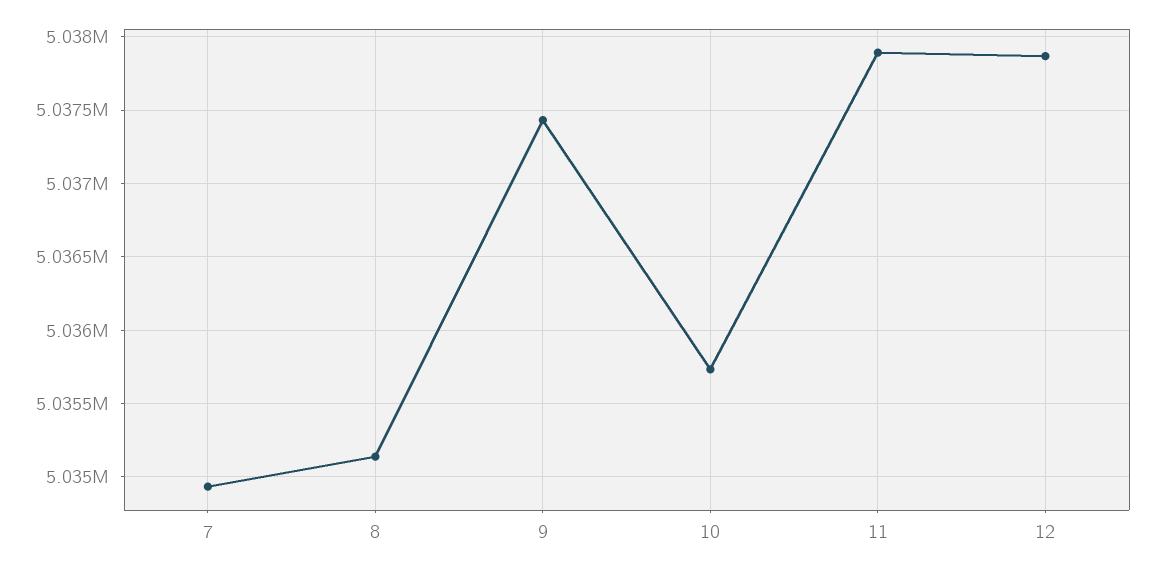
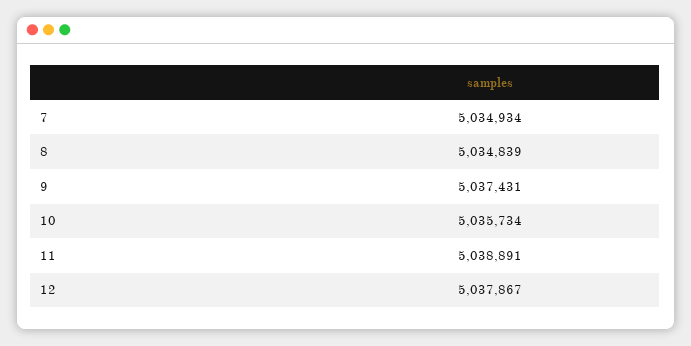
  {
    "7": 5034934,
-   "8": 5035150,
+   "8": 5034839,
    "9": 5037431,
    "10": 5035734,
-   "11": 5037900,
+   "11": 5038891,
    "12": 5037867
  }

